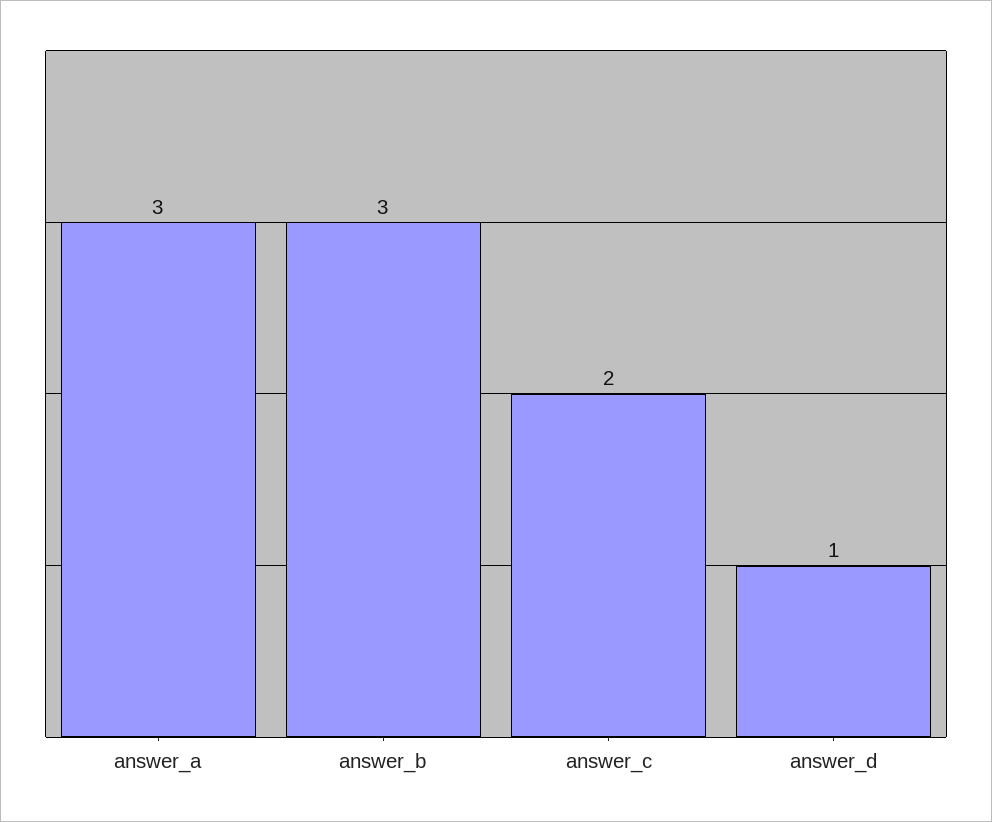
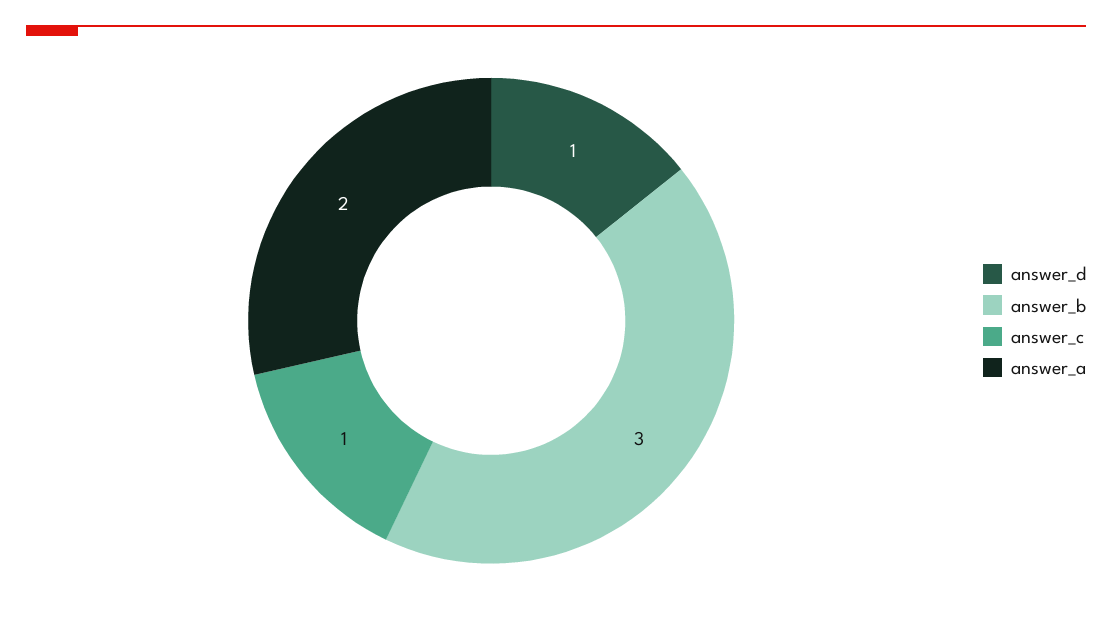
  {
-   "answer_a": 3,
+   "answer_a": 2,
    "answer_b": 3,
-   "answer_c": 2,
+   "answer_c": 1,
    "answer_d": 1
  }

